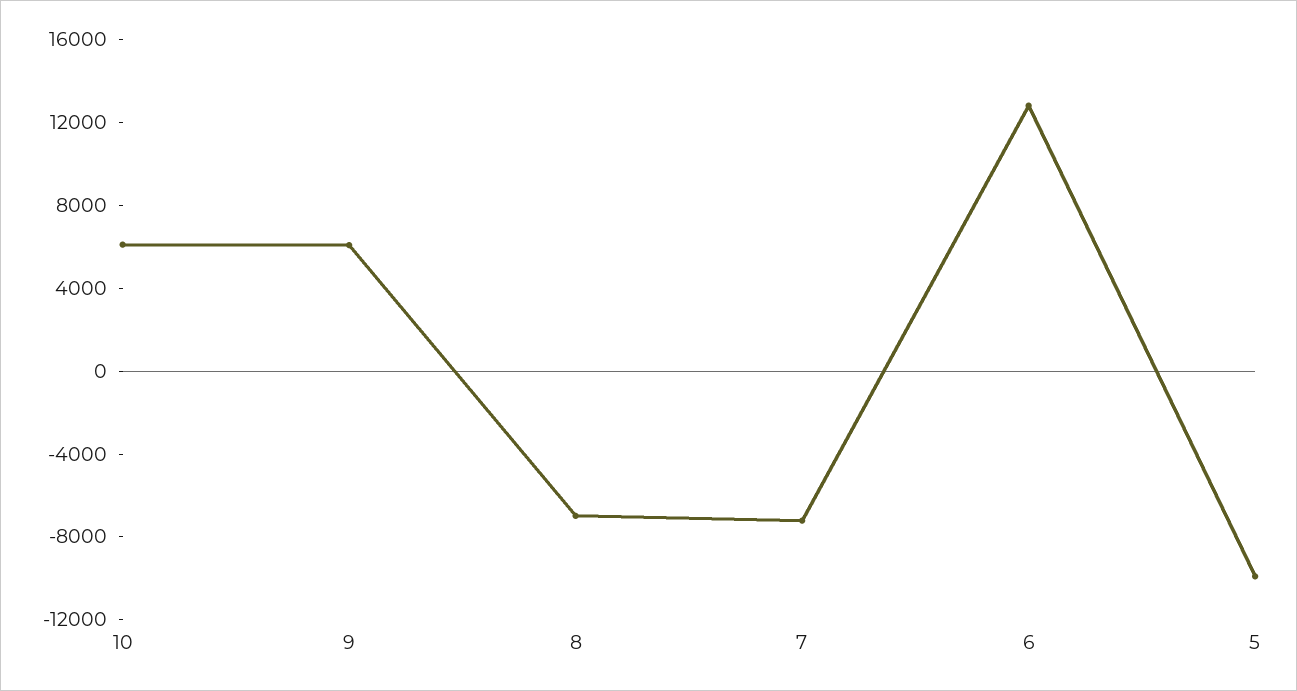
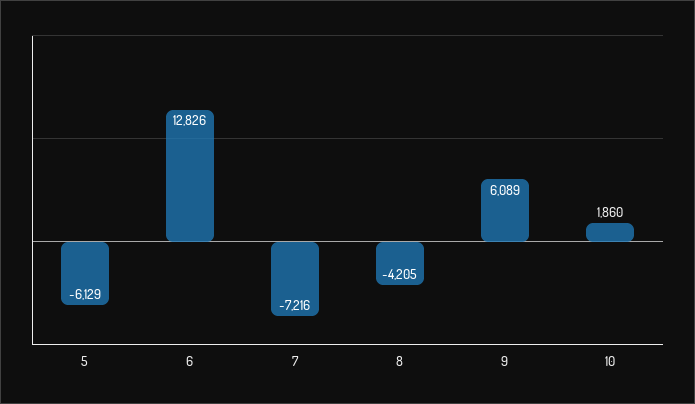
  {
-   "10": 6000,
+   "10": 1860,
    "9": 6089,
-   "8": -7000,
+   "8": -4205,
    "7": -7216,
    "6": 12826,
-   "5": -10000
+   "5": -6129
  }

